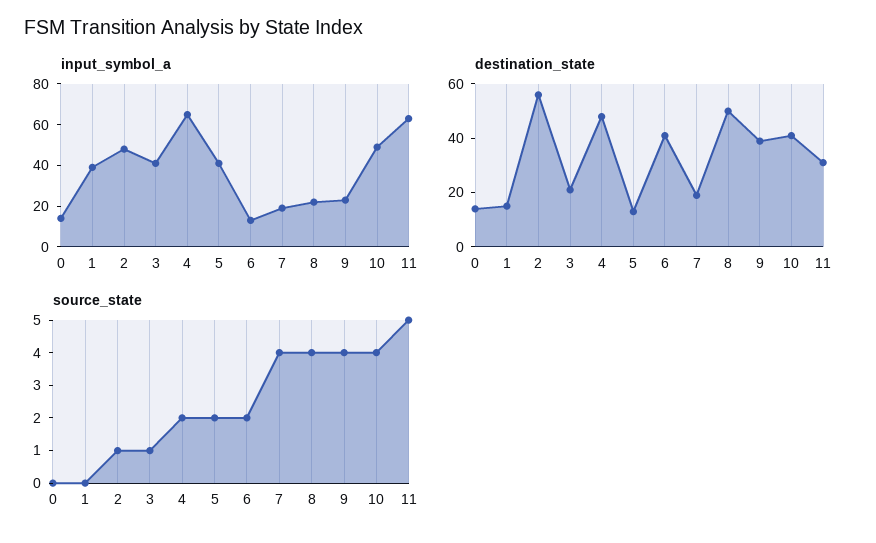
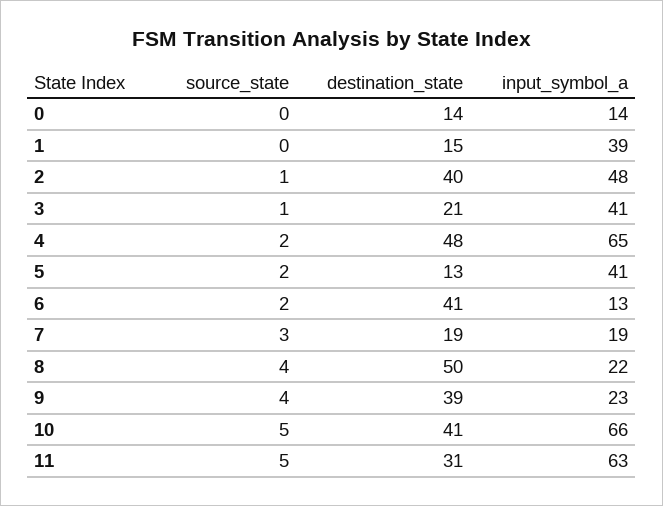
  {
    "input_symbol_a": {
      "0": 14,
      "1": 39,
      "2": 48,
      "3": 41,
      "4": 65,
      "5": 41,
      "6": 13,
      "7": 19,
      "8": 22,
      "9": 23,
-     "10": 50,
+     "10": 66,
      "11": 63
    },
    "destination_state": {
      "0": 14,
      "1": 15,
-     "2": 55,
+     "2": 40,
      "3": 21,
      "4": 48,
      "5": 13,
      "6": 41,
      "7": 19,
      "8": 50,
      "9": 39,
      "10": 41,
      "11": 31
    },
    "source_state": {
      "0": 0,
      "1": 0,
      "2": 1,
      "3": 1,
      "4": 2,
      "5": 2,
      "6": 2,
-     "7": 4,
+     "7": 3,
      "8": 4,
      "9": 4,
-     "10": 4,
+     "10": 5,
      "11": 5
    }
  }

